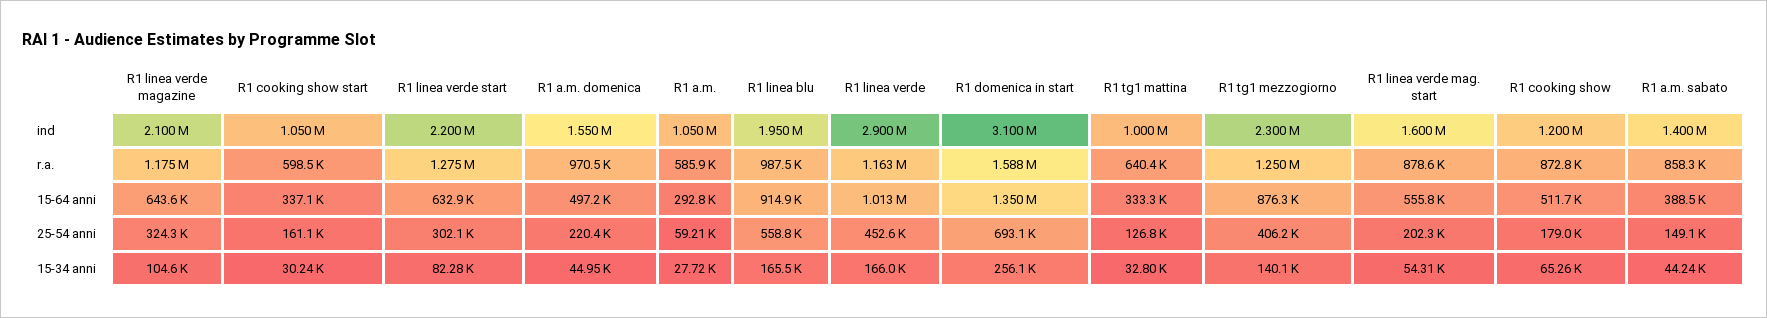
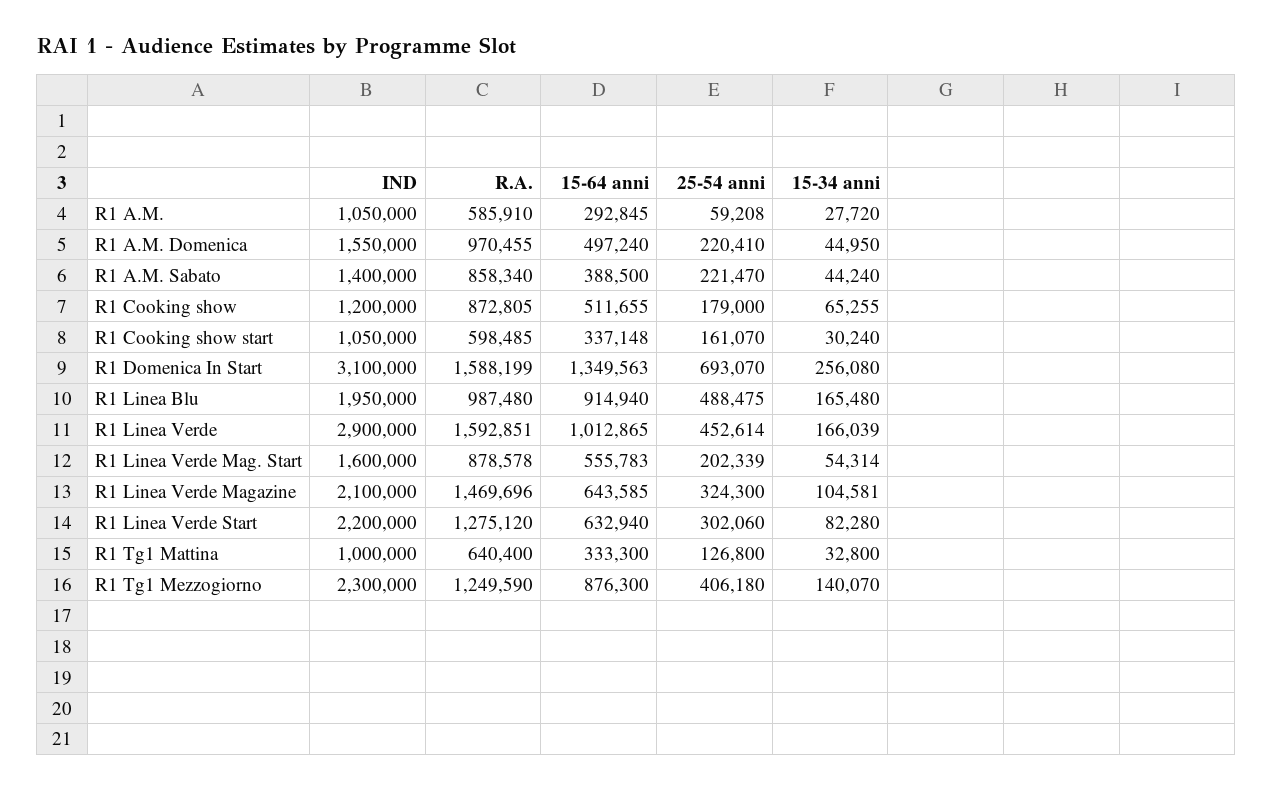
  {
    "R1 linea verde magazine": {
      "ind": 2100000,
-     "r.a.": 1175000,
+     "r.a.": 1469696,
      "15-64 anni": 643585,
      "25-54 anni": 324300,
      "15-34 anni": 104581
    },
    "R1 cooking show start": {
      "ind": 1050000,
      "r.a.": 598485,
      "15-64 anni": 337148,
      "25-54 anni": 161070,
      "15-34 anni": 30240
    },
    "R1 linea verde start": {
      "ind": 2200000,
      "r.a.": 1275120,
      "15-64 anni": 632940,
      "25-54 anni": 302060,
      "15-34 anni": 82280
    },
    "R1 a.m. domenica": {
      "ind": 1550000,
      "r.a.": 970455,
      "15-64 anni": 497240,
      "25-54 anni": 220410,
      "15-34 anni": 44950
    },
    "R1 a.m.": {
      "ind": 1050000,
      "r.a.": 585910,
      "15-64 anni": 292845,
      "25-54 anni": 59208,
      "15-34 anni": 27720
    },
    "R1 linea blu": {
      "ind": 1950000,
      "r.a.": 987480,
      "15-64 anni": 914940,
-     "25-54 anni": 558800,
+     "25-54 anni": 488475,
      "15-34 anni": 165480
    },
    "R1 linea verde": {
      "ind": 2900000,
-     "r.a.": 1163000,
+     "r.a.": 1592851,
      "15-64 anni": 1012865,
      "25-54 anni": 452614,
      "15-34 anni": 166039
    },
    "R1 domenica in start": {
      "ind": 3100000,
      "r.a.": 1588199,
      "15-64 anni": 1349563,
      "25-54 anni": 693070,
      "15-34 anni": 256080
    },
    "R1 tg1 mattina": {
      "ind": 1000000,
      "r.a.": 640400,
      "15-64 anni": 333300,
      "25-54 anni": 126800,
      "15-34 anni": 32800
    },
    "R1 tg1 mezzogiorno": {
      "ind": 2300000,
      "r.a.": 1249590,
      "15-64 anni": 876300,
      "25-54 anni": 406180,
      "15-34 anni": 140070
    },
    "R1 linea verde mag. start": {
      "ind": 1600000,
      "r.a.": 878578,
      "15-64 anni": 555783,
      "25-54 anni": 202339,
      "15-34 anni": 54314
    },
    "R1 cooking show": {
      "ind": 1200000,
      "r.a.": 872805,
      "15-64 anni": 511655,
      "25-54 anni": 179000,
      "15-34 anni": 65255
    },
    "R1 a.m. sabato": {
      "ind": 1400000,
      "r.a.": 858340,
      "15-64 anni": 388500,
-     "25-54 anni": 149100,
+     "25-54 anni": 221470,
      "15-34 anni": 44240
    }
  }

